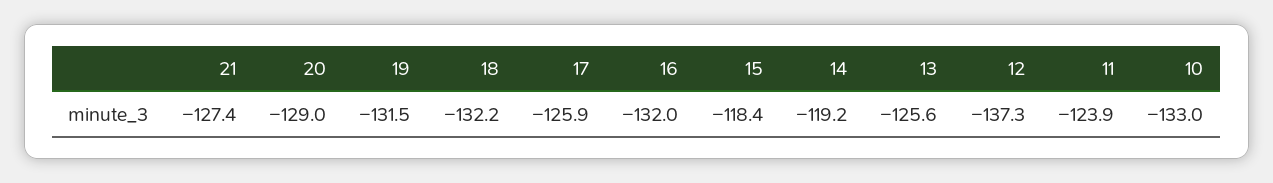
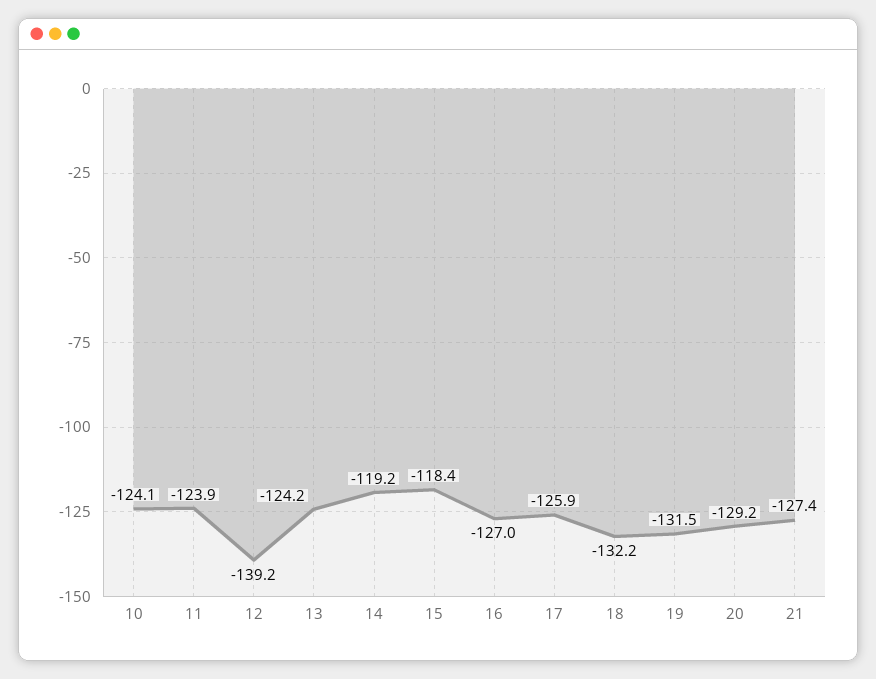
  {
    "21": -127.4,
-   "20": -129,
+   "20": -129.2,
    "19": -131.5,
    "18": -132.2,
    "17": -125.9,
-   "16": -132,
+   "16": -127,
    "15": -118.4,
    "14": -119.2,
-   "13": -125.6,
+   "13": -124.2,
-   "12": -137.3,
+   "12": -139.2,
    "11": -123.9,
-   "10": -133
+   "10": -124.1
  }

